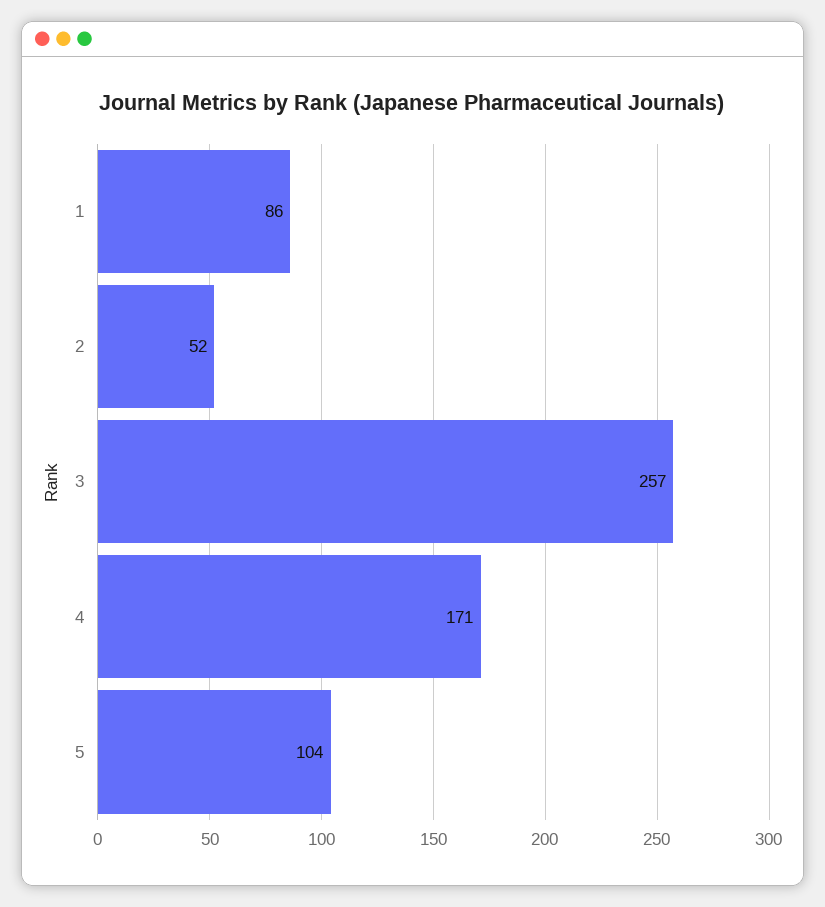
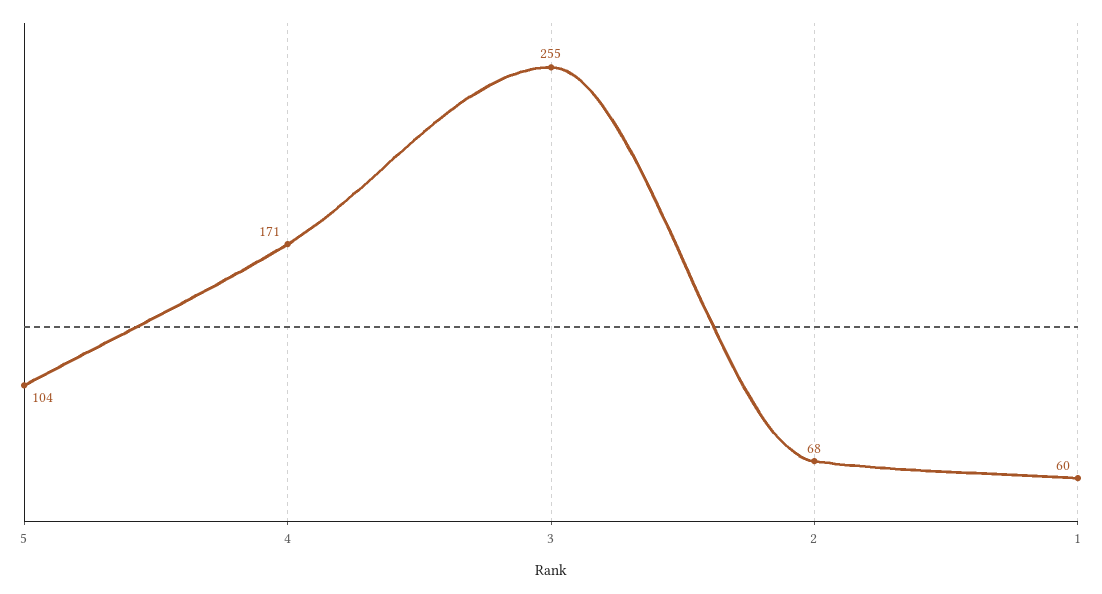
  {
-   "1": 86,
+   "1": 60,
-   "2": 52,
+   "2": 68,
-   "3": 257,
+   "3": 255,
    "4": 171,
    "5": 104
  }

